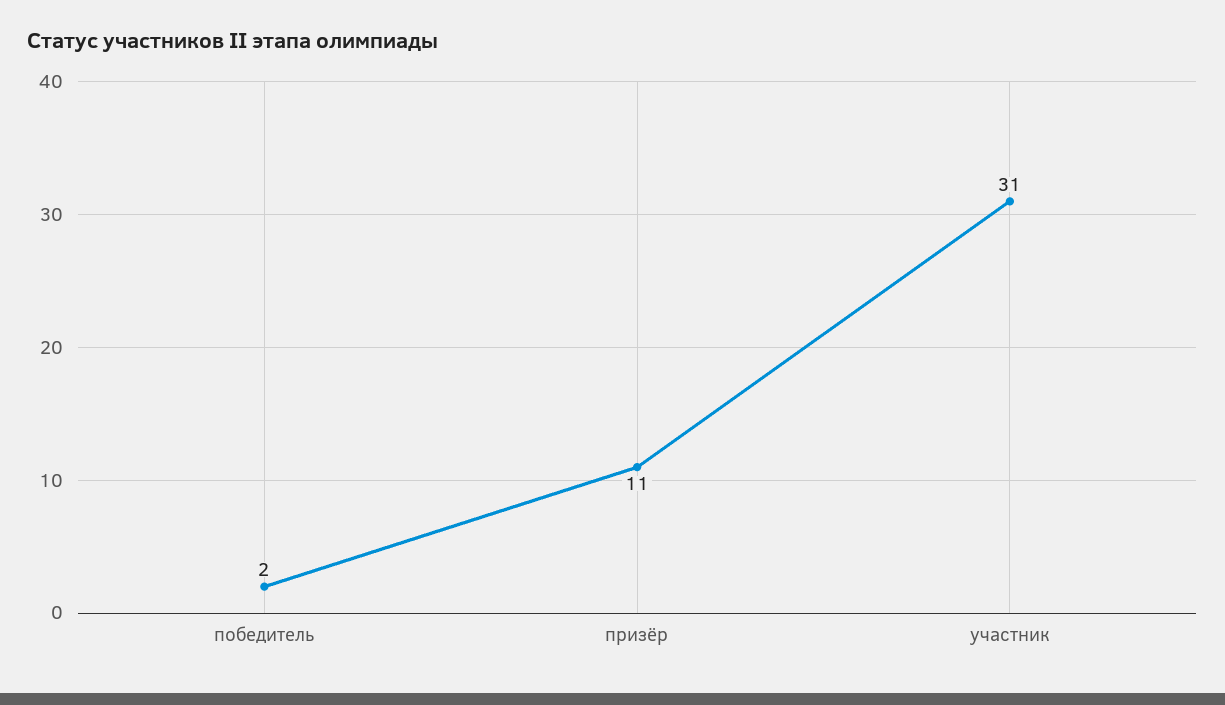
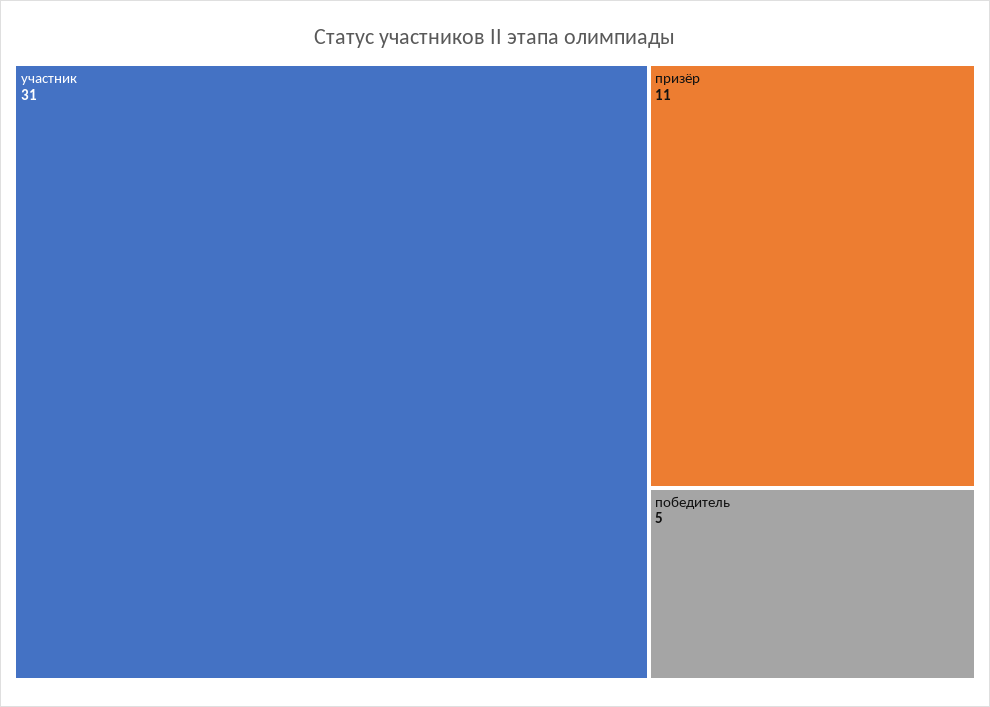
  {
-   "победитель": 2,
+   "победитель": 5,
    "призёр": 11,
    "участник": 31
  }

